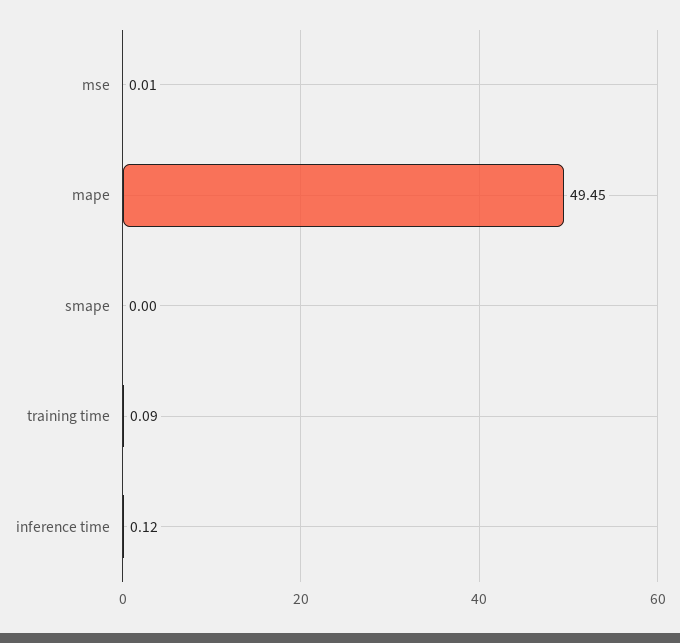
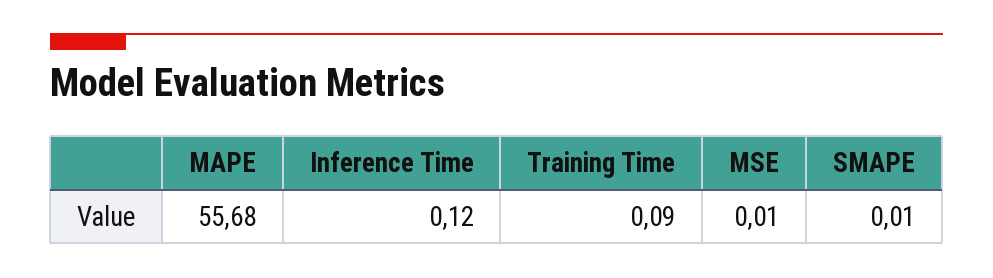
  {
    "mse": 0.01,
-   "mape": 49.45,
+   "mape": 55.68,
-   "smape": 0,
+   "smape": 0.01,
    "training time": 0.09,
    "inference time": 0.12
  }

